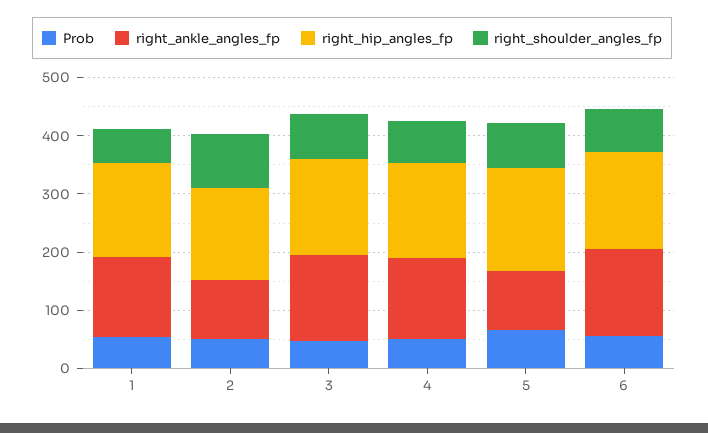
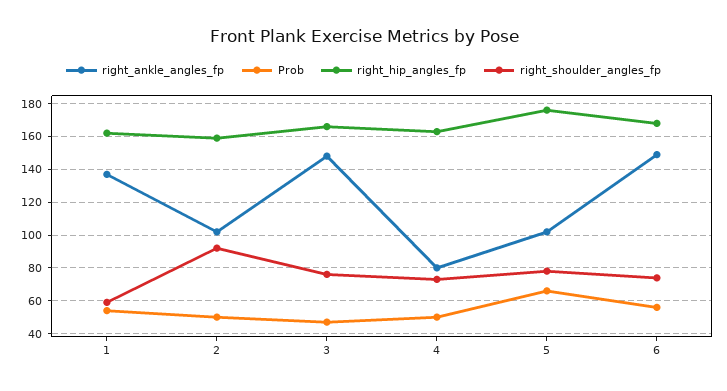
  {
    "Prob": {
      "1": 55,
      "2": 50,
      "3": 45,
      "4": 50,
      "5": 65,
      "6": 55
    },
    "right_ankle_angles_fp": {
      "1": 135,
      "2": 100,
      "3": 150,
-     "4": 140,
+     "4": 80,
      "5": 100,
      "6": 150
    },
    "right_hip_angles_fp": {
      "1": 160,
      "2": 160,
      "3": 165,
      "4": 165,
      "5": 175,
      "6": 170
    },
    "right_shoulder_angles_fp": {
      "1": 60,
      "2": 90,
      "3": 75,
      "4": 75,
      "5": 80,
      "6": 75
    }
  }

